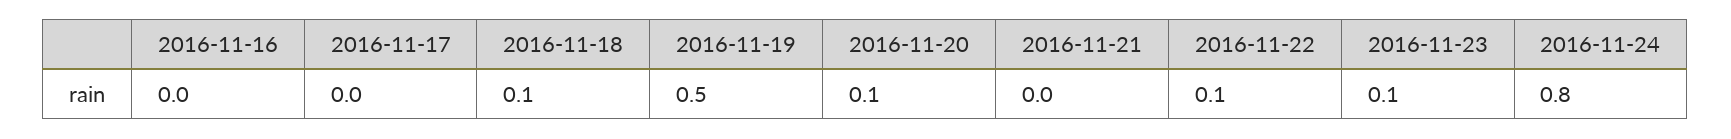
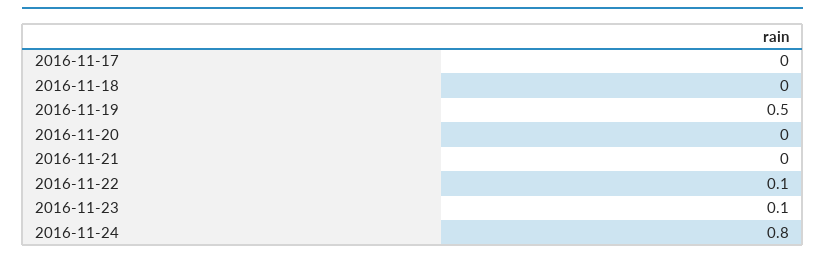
  {
-   "2016-11-16": 0,
    "2016-11-17": 0,
-   "2016-11-18": 0.1,
+   "2016-11-18": 0,
    "2016-11-19": 0.5,
-   "2016-11-20": 0.1,
+   "2016-11-20": 0,
    "2016-11-21": 0,
    "2016-11-22": 0.1,
    "2016-11-23": 0.1,
    "2016-11-24": 0.8
  }

